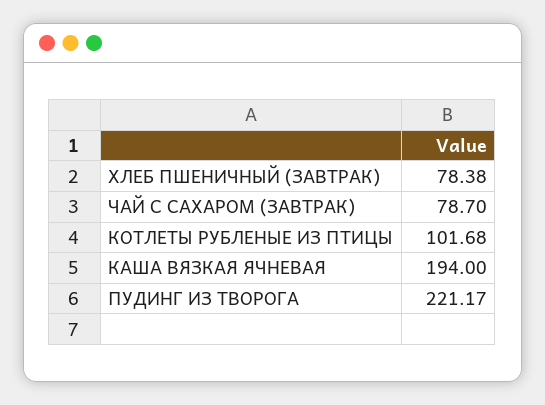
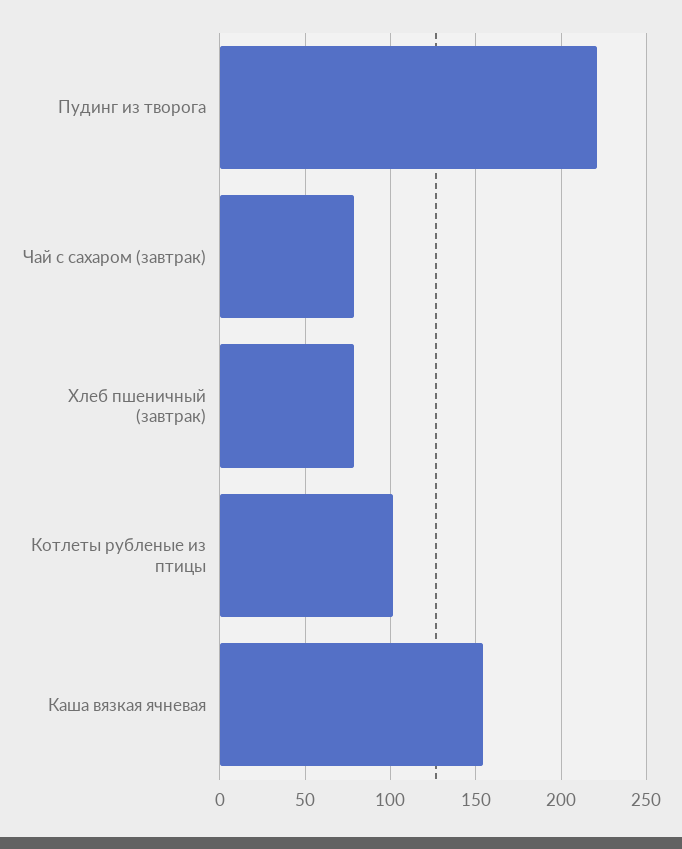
  {
    "ХЛЕБ ПШЕНИЧНЫЙ (ЗАВТРАК)": 78.38,
    "ЧАЙ С САХАРОМ (ЗАВТРАК)": 78.7,
    "КОТЛЕТЫ РУБЛЕНЫЕ ИЗ ПТИЦЫ": 101.68,
-   "КАША ВЯЗКАЯ ЯЧНЕВАЯ": 194,
+   "КАША ВЯЗКАЯ ЯЧНЕВАЯ": 155,
    "ПУДИНГ ИЗ ТВОРОГА": 221.17
  }

